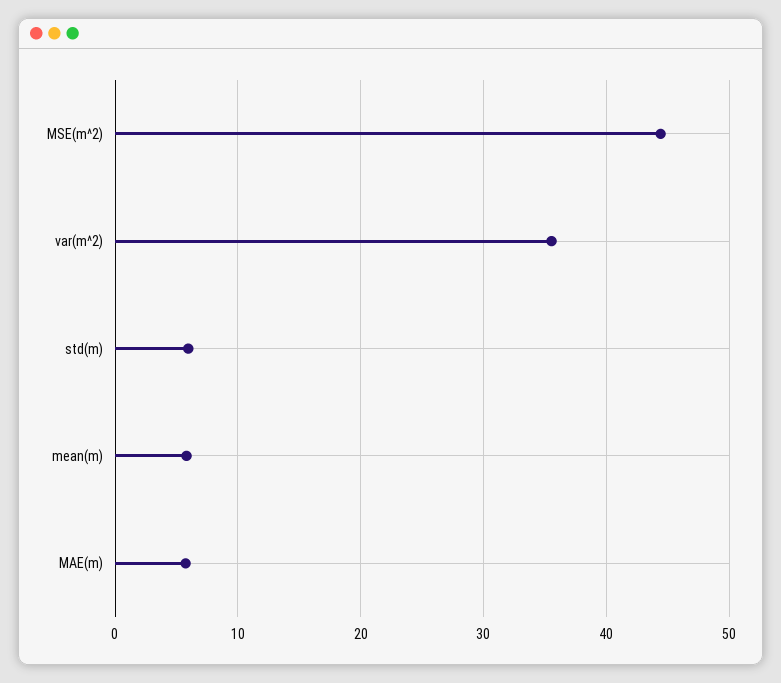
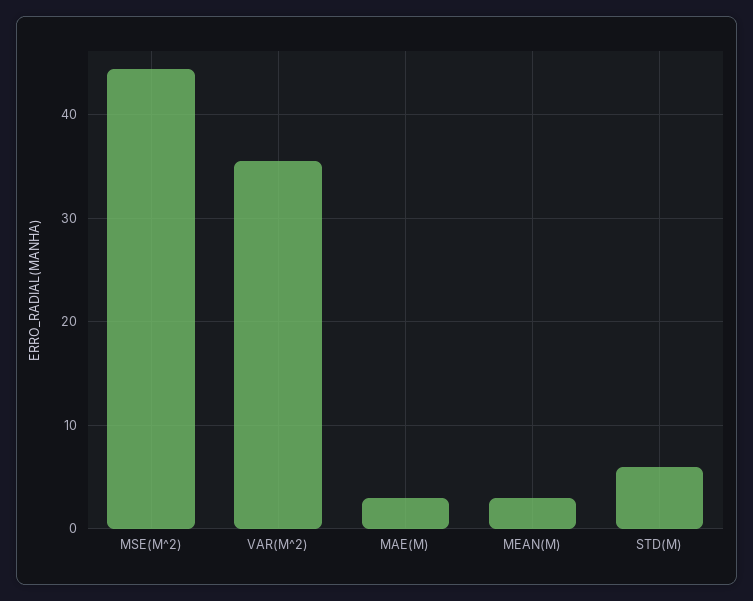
  {
    "MSE(m^2)": 44,
    "var(m^2)": 36,
    "std(m)": 6,
-   "mean(m)": 6,
+   "mean(m)": 3,
-   "MAE(m)": 6
+   "MAE(m)": 3
  }

